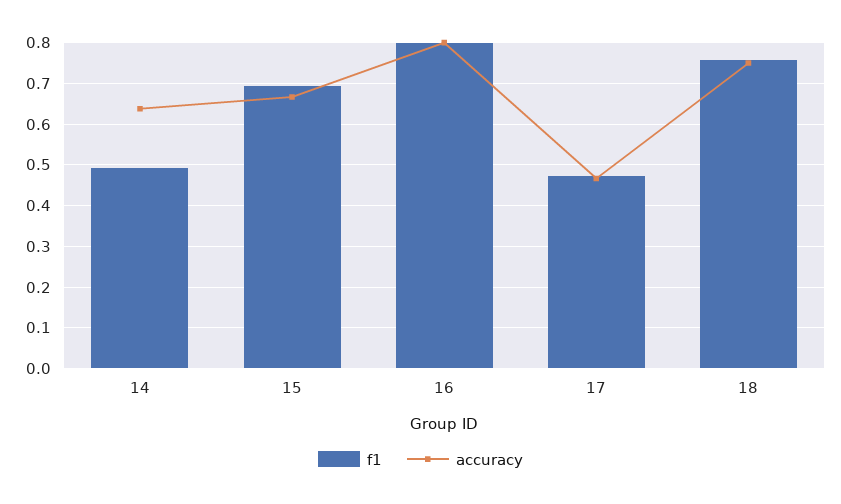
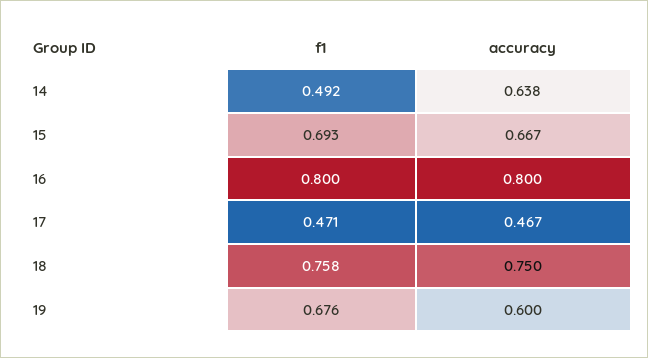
  {
    "f1": {
      "14": 0.492,
      "15": 0.693,
      "16": 0.8,
      "17": 0.471,
-     "18": 0.758
+     "18": 0.758,
+     "19": 0.676
    },
    "accuracy": {
      "14": 0.638,
      "15": 0.667,
      "16": 0.8,
      "17": 0.467,
-     "18": 0.75
+     "18": 0.75,
+     "19": 0.6
    }
  }

